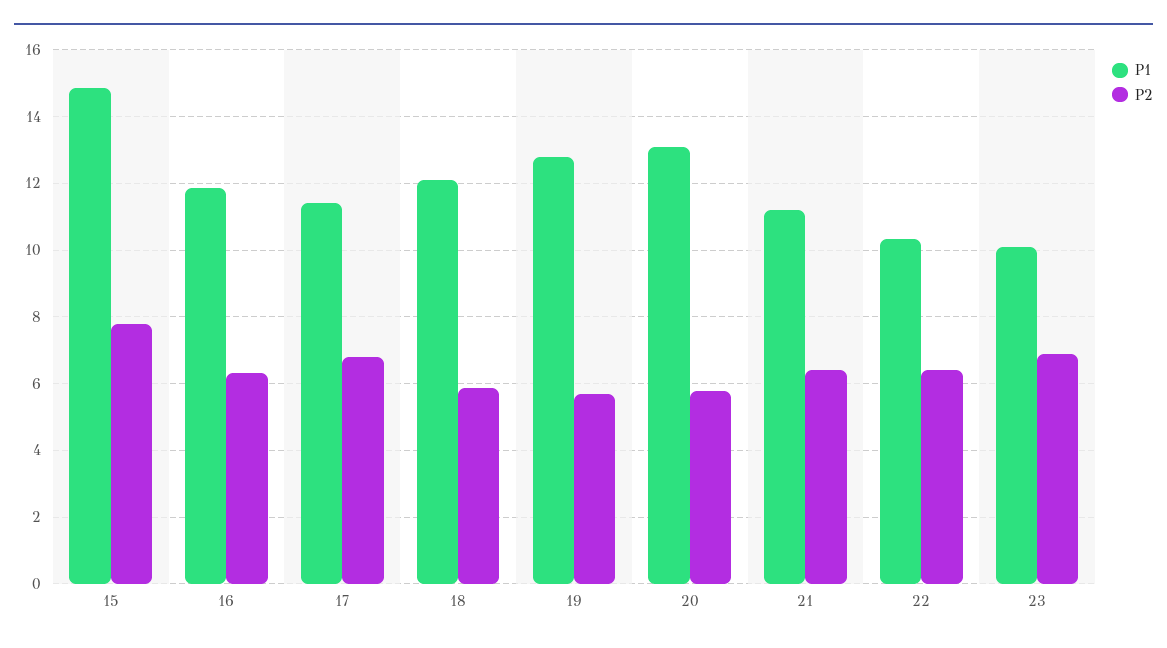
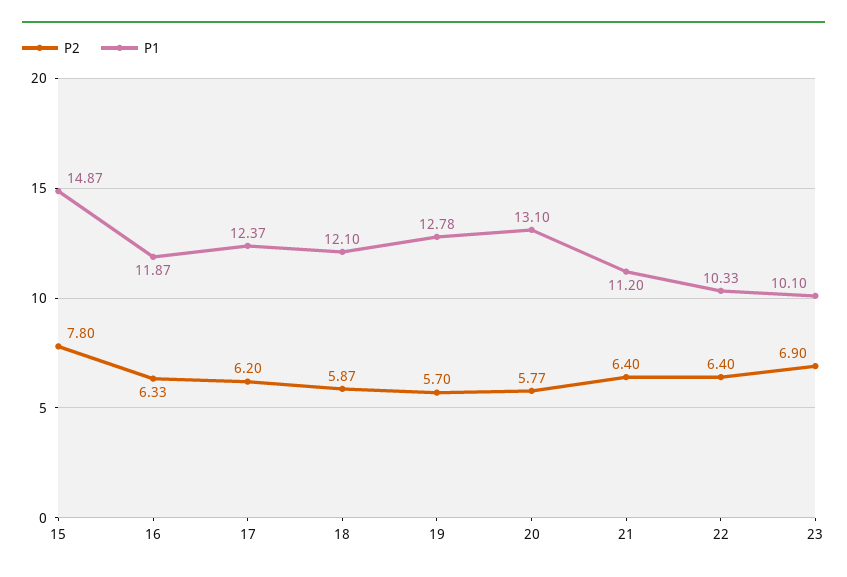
  {
    "P1": {
      "15": 14.87,
      "16": 11.87,
-     "17": 11.4,
+     "17": 12.37,
      "18": 12.1,
      "19": 12.78,
      "20": 13.1,
      "21": 11.2,
      "22": 10.33,
      "23": 10.1
    },
    "P2": {
      "15": 7.8,
      "16": 6.33,
-     "17": 6.8,
+     "17": 6.2,
      "18": 5.87,
      "19": 5.7,
      "20": 5.77,
      "21": 6.4,
      "22": 6.4,
      "23": 6.9
    }
  }

